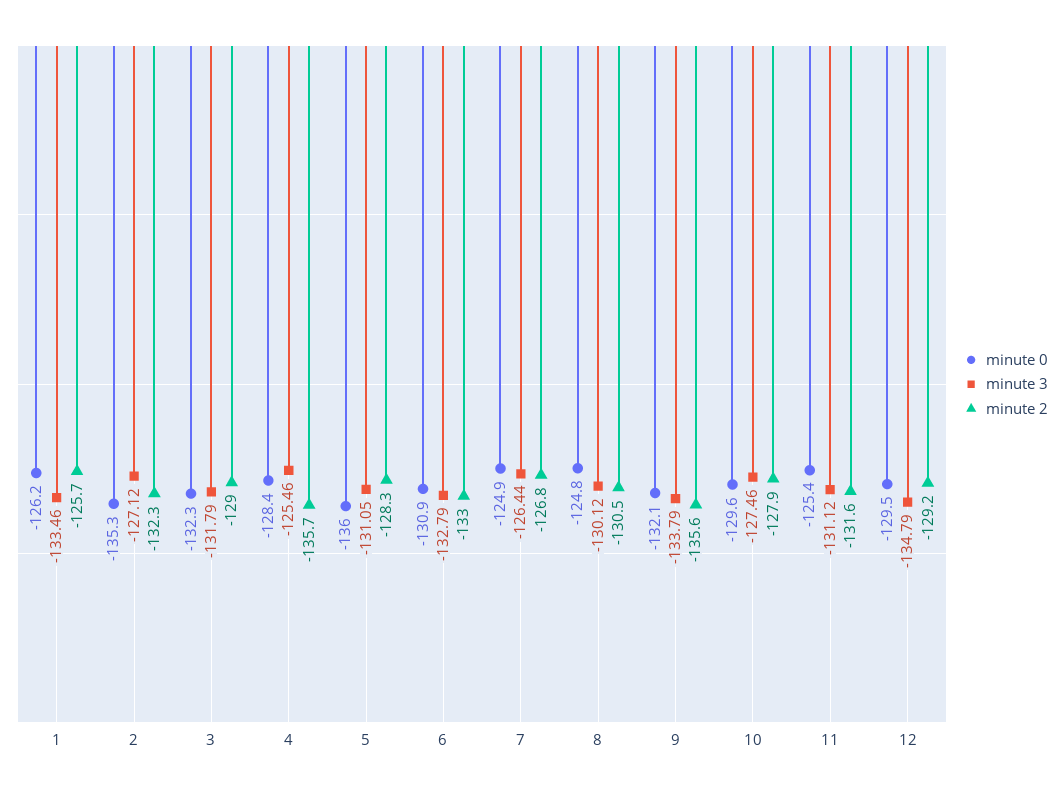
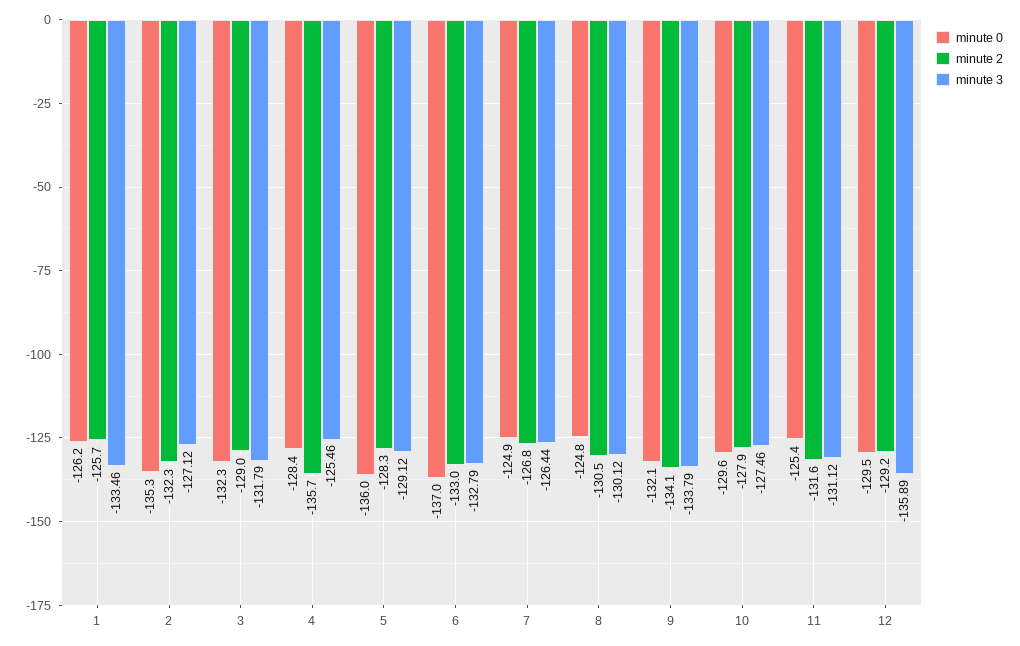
  {
    "minute 0": {
      "1": -126.2,
      "2": -135.3,
      "3": -132.3,
      "4": -128.4,
      "5": -136,
-     "6": -130.9,
+     "6": -137,
      "7": -124.9,
      "8": -124.8,
      "9": -132.1,
      "10": -129.6,
      "11": -125.4,
      "12": -129.5
    },
    "minute 3": {
      "1": -133.46,
      "2": -127.12,
      "3": -131.79,
      "4": -125.46,
-     "5": -131.05,
+     "5": -129.12,
      "6": -132.79,
      "7": -126.44,
      "8": -130.12,
      "9": -133.79,
      "10": -127.46,
      "11": -131.12,
-     "12": -134.79
+     "12": -135.89
    },
    "minute 2": {
      "1": -125.7,
      "2": -132.3,
      "3": -129,
      "4": -135.7,
      "5": -128.3,
      "6": -133,
      "7": -126.8,
      "8": -130.5,
-     "9": -135.6,
+     "9": -134.1,
      "10": -127.9,
      "11": -131.6,
      "12": -129.2
    }
  }

